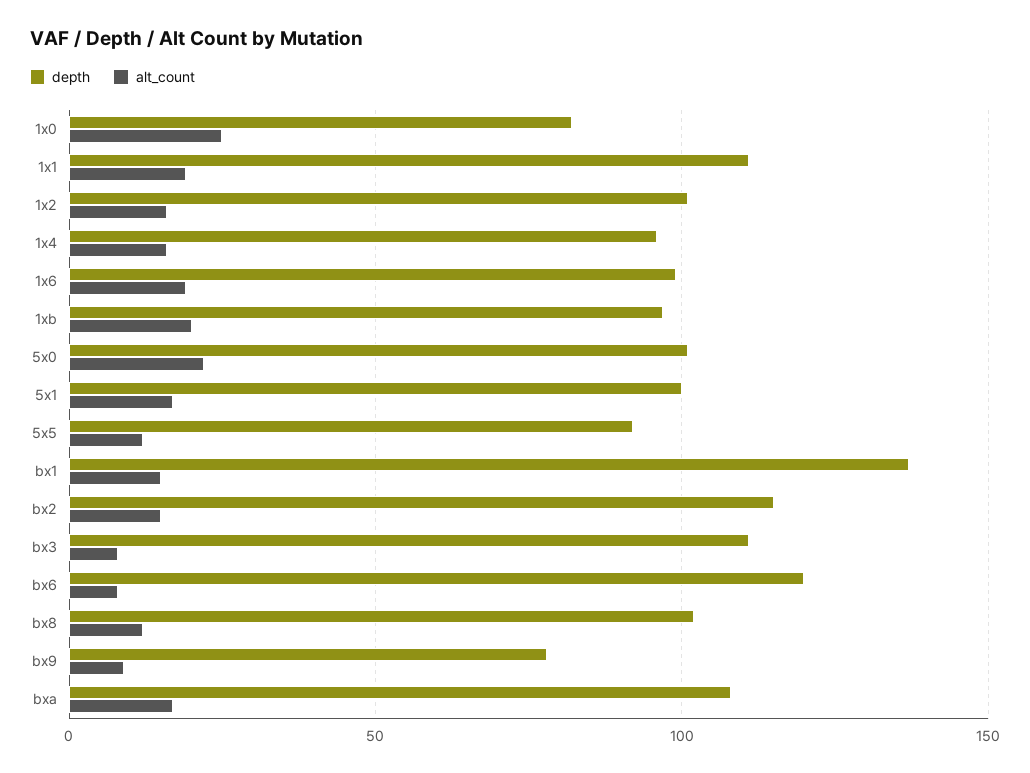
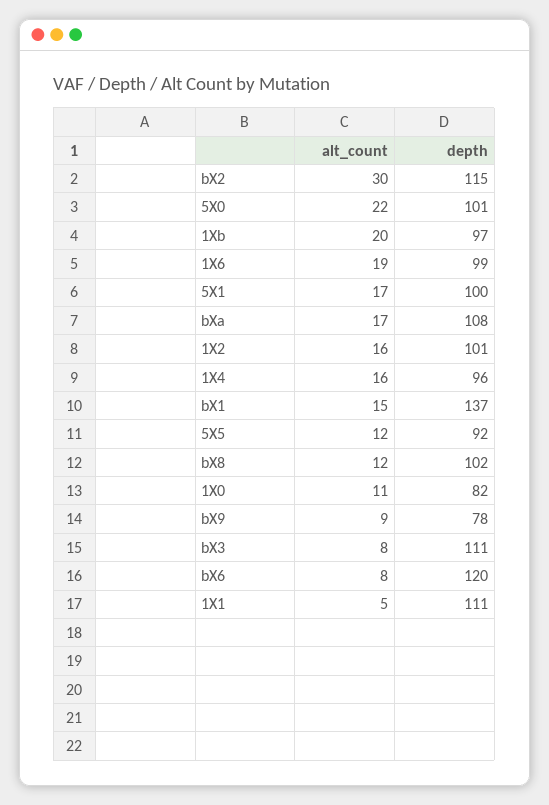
  {
    "depth": {
      "1x0": 82,
      "1x1": 111,
      "1x2": 101,
      "1x4": 96,
      "1x6": 99,
      "1xb": 97,
      "5x0": 101,
      "5x1": 100,
      "5x5": 92,
      "bx1": 137,
      "bx2": 115,
      "bx3": 111,
      "bx6": 120,
      "bx8": 102,
      "bx9": 78,
      "bxa": 108
    },
    "alt_count": {
-     "1x0": 25,
+     "1x0": 11,
-     "1x1": 20,
+     "1x1": 5,
      "1x2": 16,
      "1x4": 16,
      "1x6": 19,
      "1xb": 20,
      "5x0": 22,
      "5x1": 17,
      "5x5": 12,
      "bx1": 15,
-     "bx2": 15,
+     "bx2": 30,
      "bx3": 8,
      "bx6": 8,
      "bx8": 12,
      "bx9": 9,
      "bxa": 17
    }
  }

